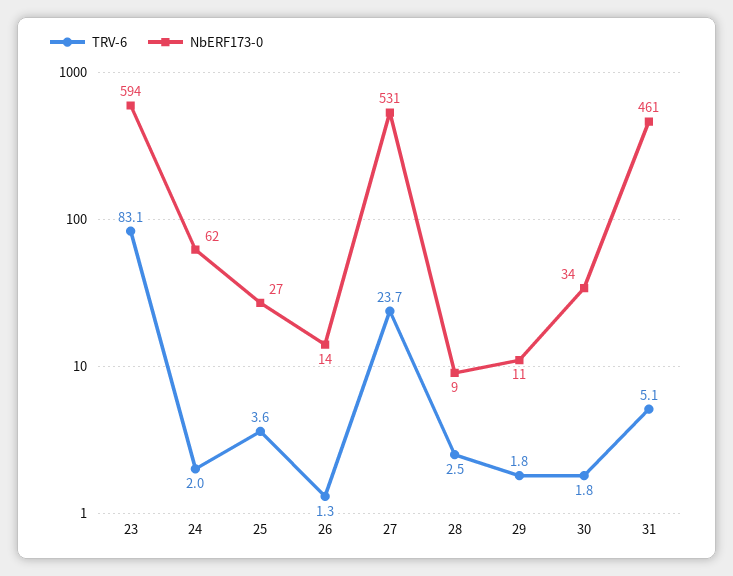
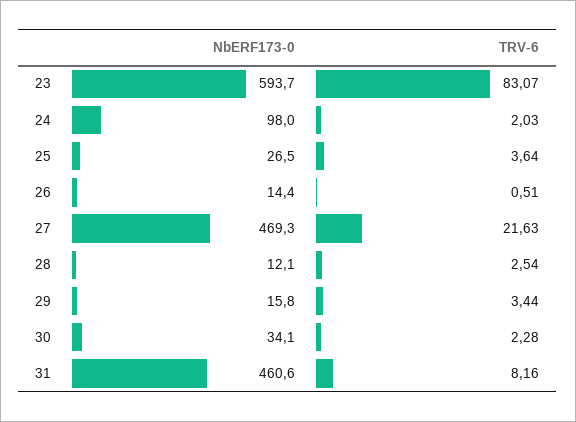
  {
    "TRV-6": {
      "23": 83.07,
      "24": 2.03,
      "25": 3.64,
-     "26": 1.3,
+     "26": 0.51,
-     "27": 23.7,
+     "27": 21.63,
      "28": 2.54,
-     "29": 1.8,
+     "29": 3.44,
-     "30": 1.8,
+     "30": 2.28,
-     "31": 5.1
+     "31": 8.16
    },
    "NbERF173-0": {
      "23": 593.7,
-     "24": 62,
+     "24": 98,
      "25": 26.5,
      "26": 14.4,
-     "27": 531,
+     "27": 469.3,
-     "28": 9,
+     "28": 12.1,
-     "29": 11,
+     "29": 15.8,
      "30": 34.1,
      "31": 460.6
    }
  }

